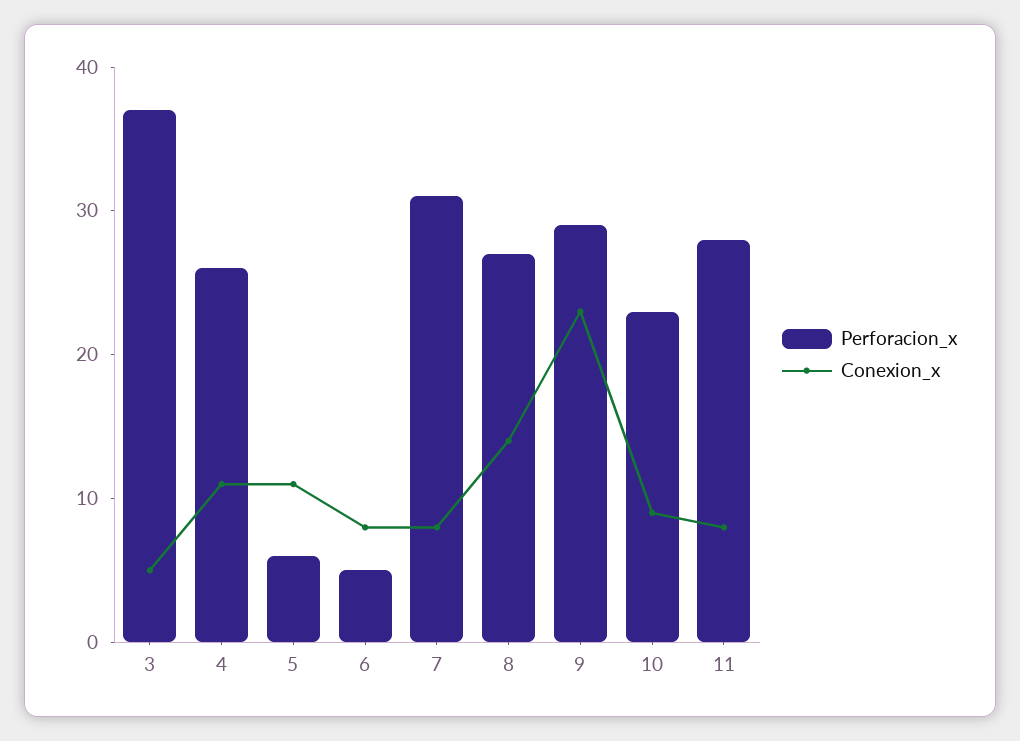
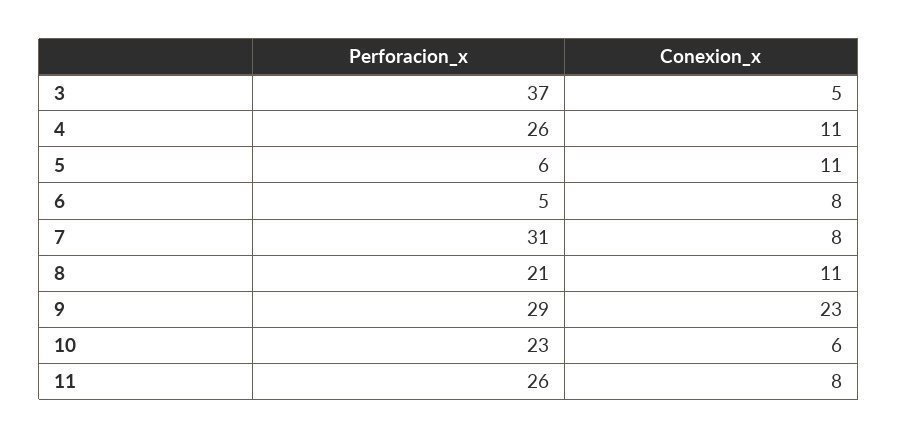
  {
    "Perforacion_x": {
      "3": 37,
      "4": 26,
      "5": 6,
      "6": 5,
      "7": 31,
-     "8": 27,
+     "8": 21,
      "9": 29,
      "10": 23,
-     "11": 28
+     "11": 26
    },
    "Conexion_x": {
      "3": 5,
      "4": 11,
      "5": 11,
      "6": 8,
      "7": 8,
-     "8": 14,
+     "8": 11,
      "9": 23,
-     "10": 9,
+     "10": 6,
      "11": 8
    }
  }

